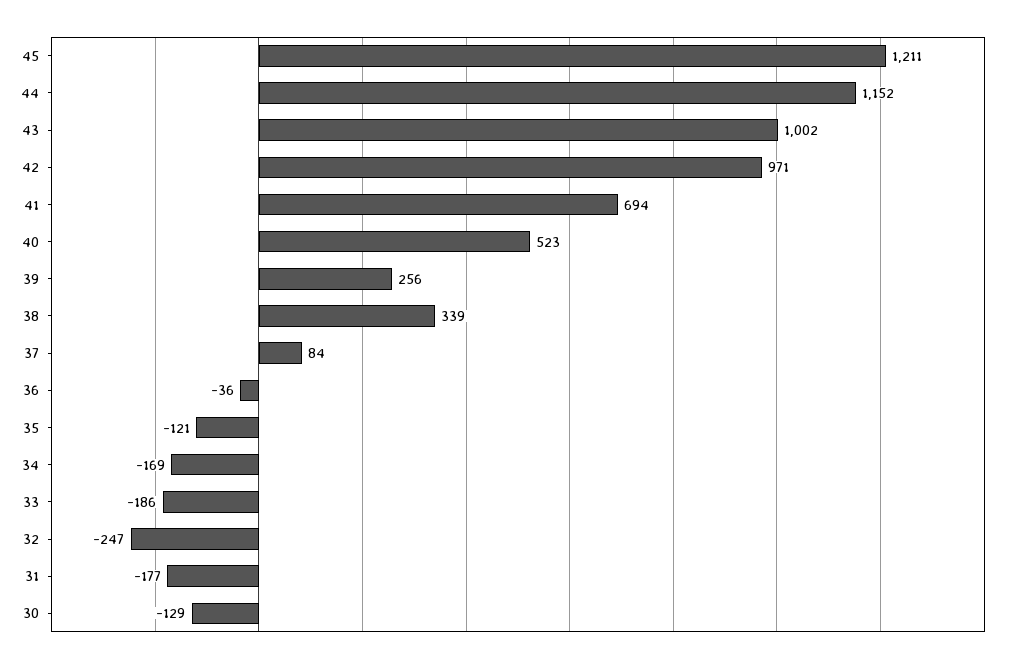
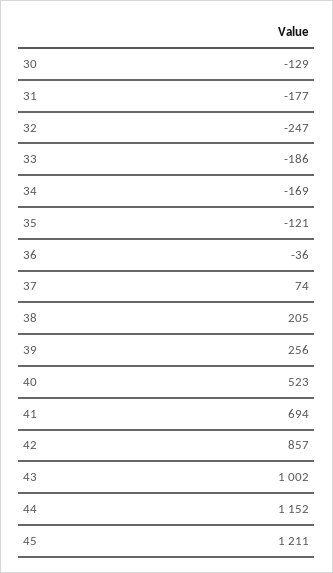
  {
    "45": 1211,
    "44": 1152,
    "43": 1002,
-   "42": 971,
+   "42": 857,
    "41": 694,
    "40": 523,
    "39": 256,
-   "38": 339,
+   "38": 205,
-   "37": 84,
+   "37": 74,
    "36": -36,
    "35": -121,
    "34": -169,
    "33": -186,
    "32": -247,
    "31": -177,
    "30": -129
  }

